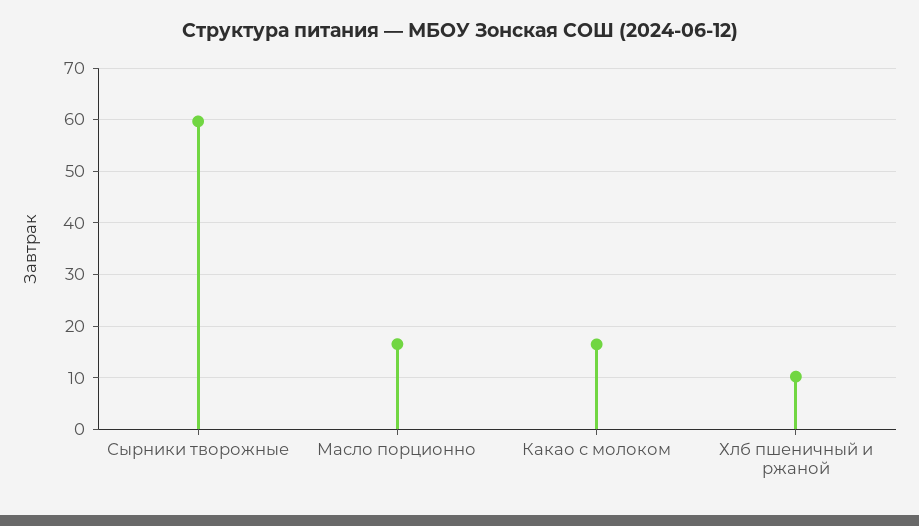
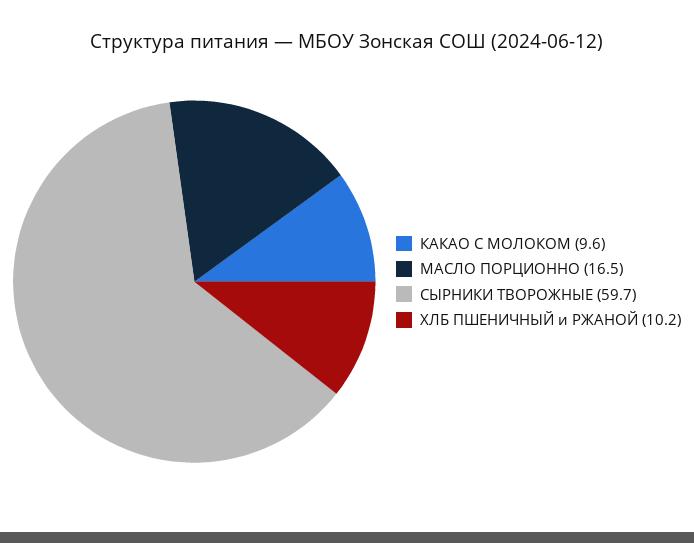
  {
    "Сырники творожные": 59.7,
    "Масло порционно": 16.5,
-   "Какао с молоком": 16,
+   "Какао с молоком": 9.6,
    "Хлб пшеничный и ржаной": 10.2
  }

